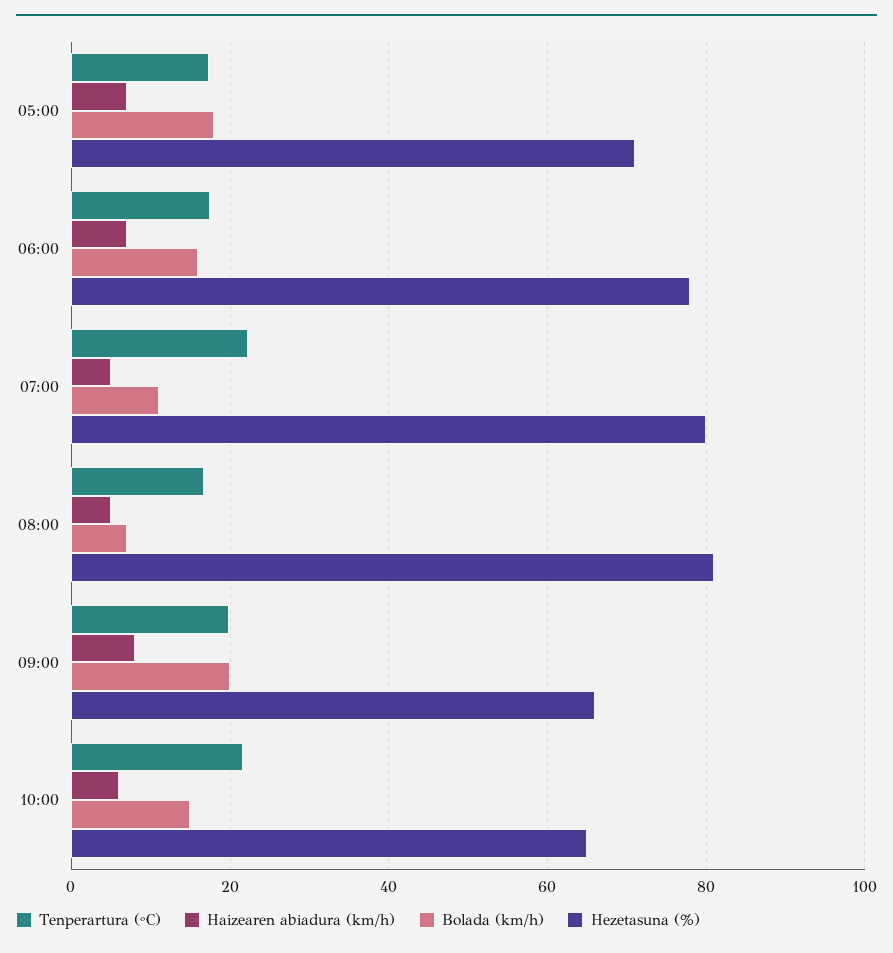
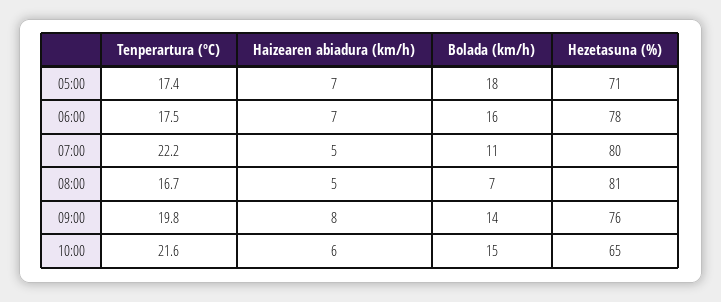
  {
    "Tenperartura (ºC)": {
      "05:00": 17.4,
      "06:00": 17.5,
      "07:00": 22.2,
      "08:00": 16.7,
      "09:00": 19.8,
      "10:00": 21.6
    },
    "Haizearen abiadura (km/h)": {
      "05:00": 7,
      "06:00": 7,
      "07:00": 5,
      "08:00": 5,
      "09:00": 8,
      "10:00": 6
    },
    "Bolada (km/h)": {
      "05:00": 18,
      "06:00": 16,
      "07:00": 11,
      "08:00": 7,
-     "09:00": 20,
+     "09:00": 14,
      "10:00": 15
    },
    "Hezetasuna (%)": {
      "05:00": 71,
      "06:00": 78,
      "07:00": 80,
      "08:00": 81,
-     "09:00": 66,
+     "09:00": 76,
      "10:00": 65
    }
  }

